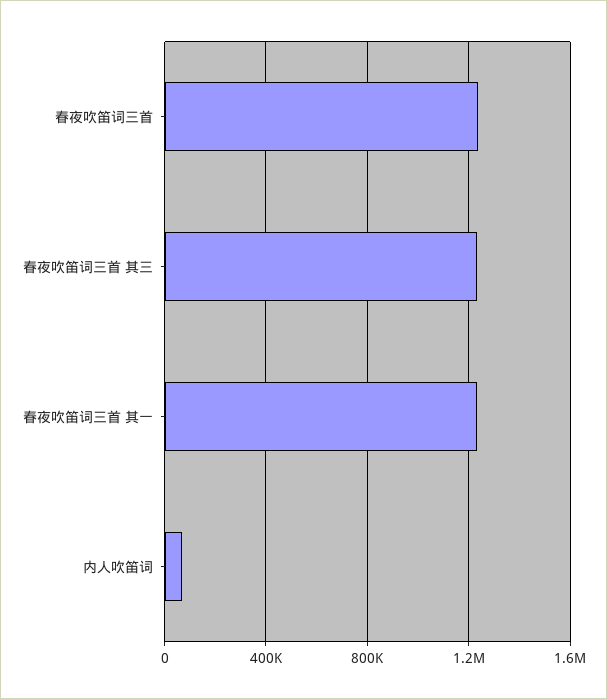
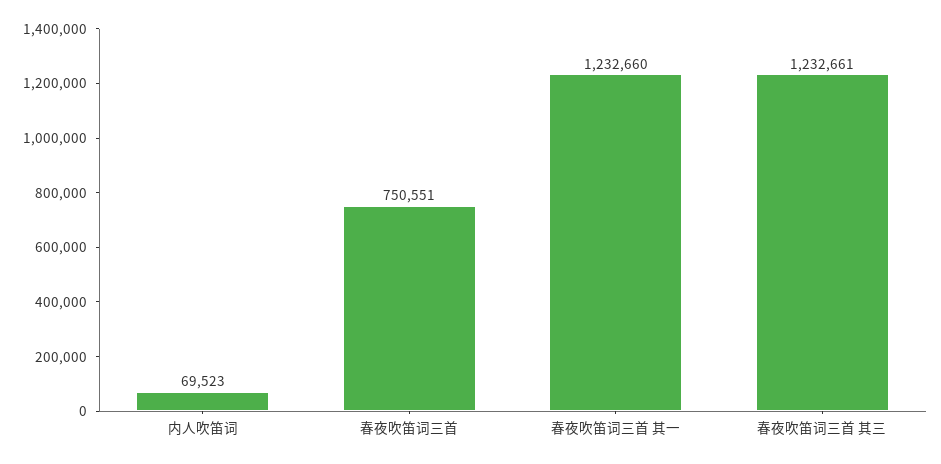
  {
-   "春夜吹笛词三首": 1250000,
+   "春夜吹笛词三首": 750551,
    "春夜吹笛词三首 其三": 1232661,
    "春夜吹笛词三首 其一": 1232660,
    "内人吹笛词": 69523
  }

